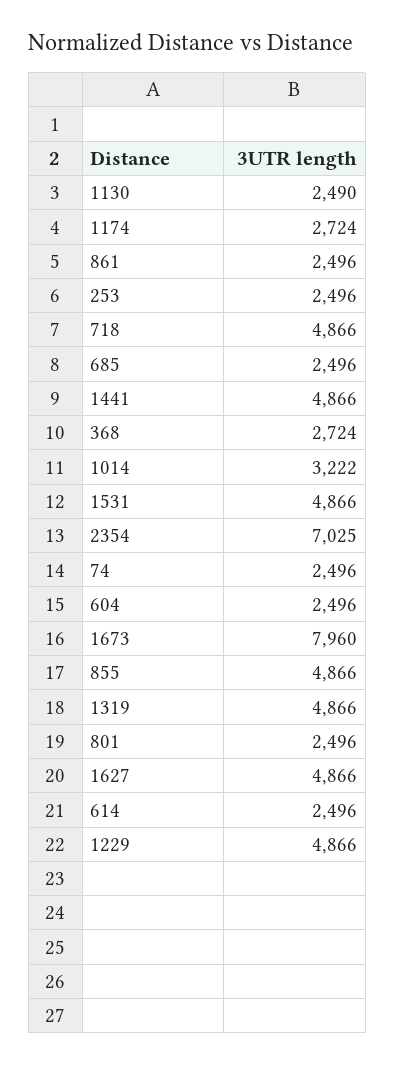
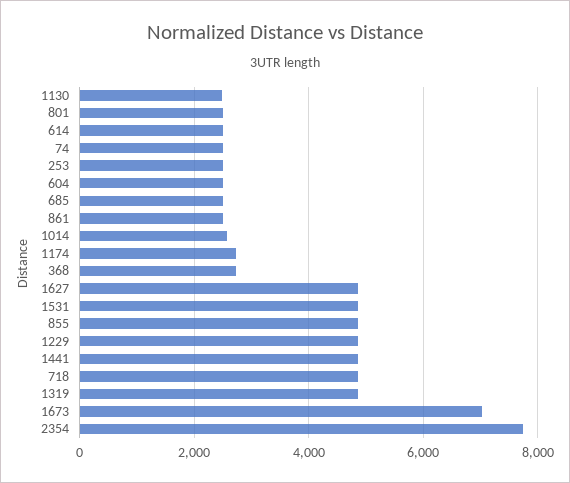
  {
    "1130": 2490,
    "1174": 2724,
    "861": 2496,
    "253": 2496,
    "718": 4866,
    "685": 2496,
    "1441": 4866,
    "368": 2724,
-   "1014": 3222,
+   "1014": 2600,
    "1531": 4866,
-   "2354": 7025,
+   "2354": 7800,
    "74": 2496,
    "604": 2496,
-   "1673": 7960,
+   "1673": 7000,
    "855": 4866,
    "1319": 4866,
    "801": 2496,
    "1627": 4866,
    "614": 2496,
    "1229": 4866
  }

